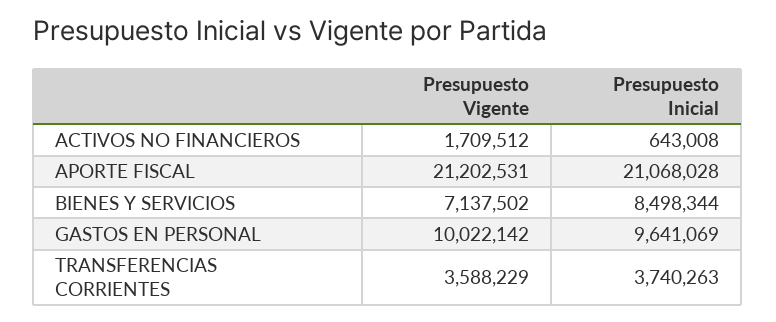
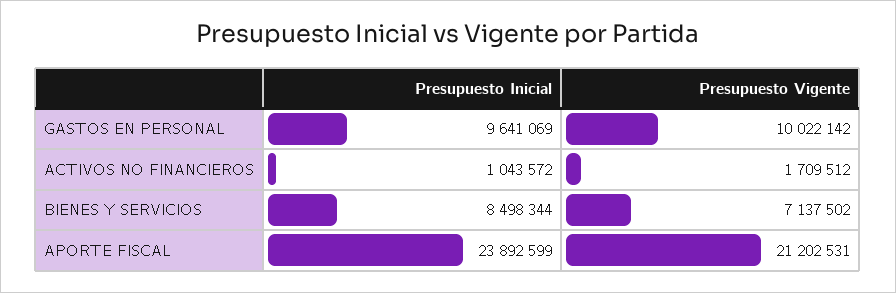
  {
    "Presupuesto Vigente": {
      "ACTIVOS NO FINANCIEROS": 1709512,
      "APORTE FISCAL": 21202531,
      "BIENES Y SERVICIOS": 7137502,
-     "GASTOS EN PERSONAL": 10022142,
+     "GASTOS EN PERSONAL": 10022142
-     "TRANSFERENCIAS CORRIENTES": 3588229
    },
    "Presupuesto Inicial": {
-     "ACTIVOS NO FINANCIEROS": 643008,
+     "ACTIVOS NO FINANCIEROS": 1043572,
-     "APORTE FISCAL": 21068028,
+     "APORTE FISCAL": 23892599,
      "BIENES Y SERVICIOS": 8498344,
-     "GASTOS EN PERSONAL": 9641069,
+     "GASTOS EN PERSONAL": 9641069
-     "TRANSFERENCIAS CORRIENTES": 3740263
    }
  }

